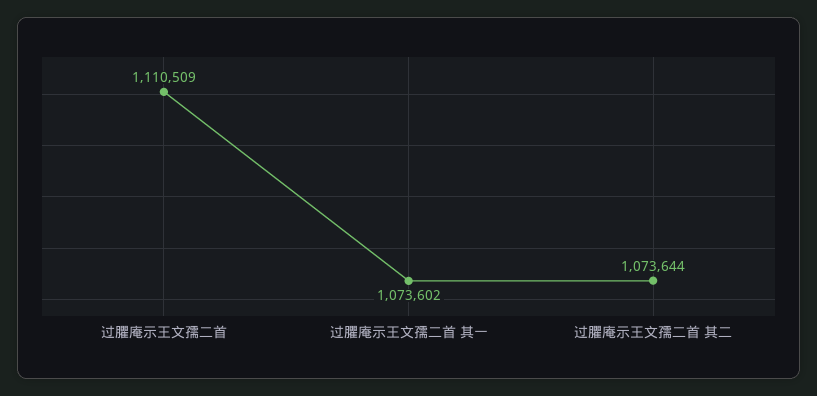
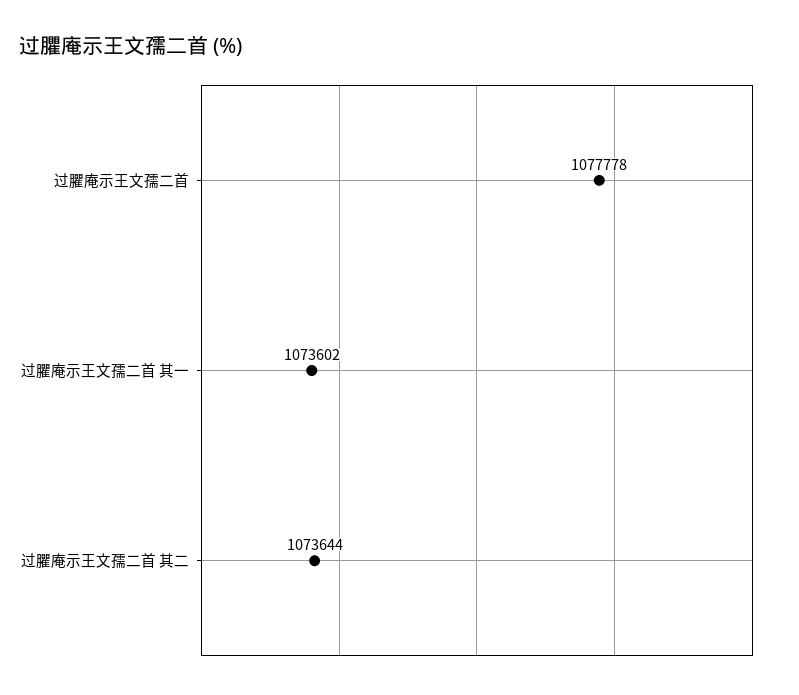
  {
-   "过臞庵示王文孺二首": 1110509,
+   "过臞庵示王文孺二首": 1077778,
    "过臞庵示王文孺二首 其一": 1073602,
    "过臞庵示王文孺二首 其二": 1073644
  }

